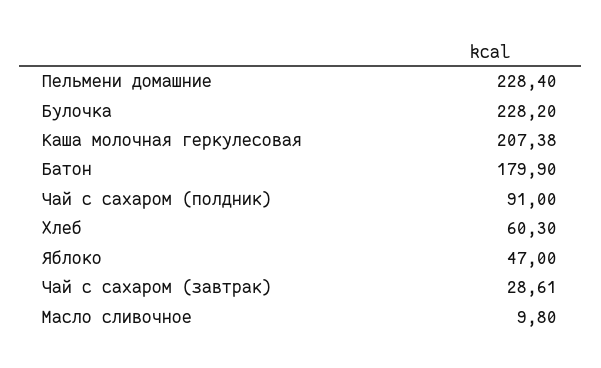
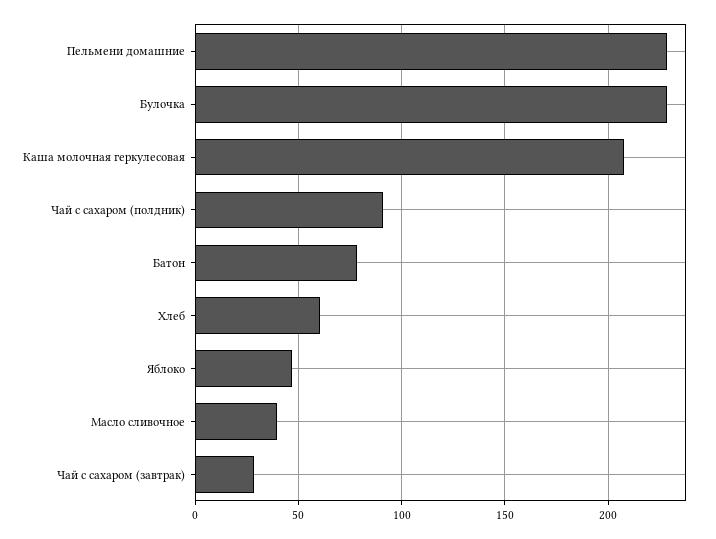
  {
    "Пельмени домашние": 228.4,
    "Булочка": 228.2,
    "Каша молочная геркулесовая": 207.38,
-   "Батон": 179.9,
+   "Батон": 80,
    "Чай с сахаром (полдник)": 91,
    "Хлеб": 60.3,
    "Яблоко": 47,
    "Чай с сахаром (завтрак)": 28.61,
-   "Масло сливочное": 9.8
+   "Масло сливочное": 40
  }

